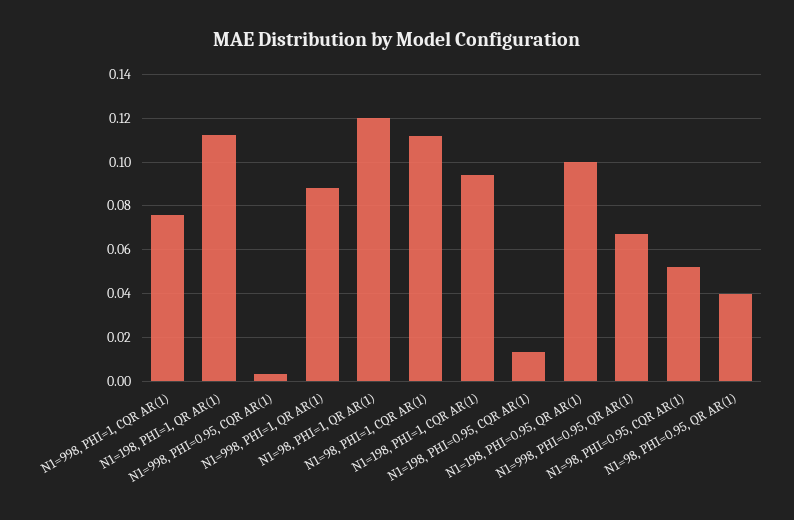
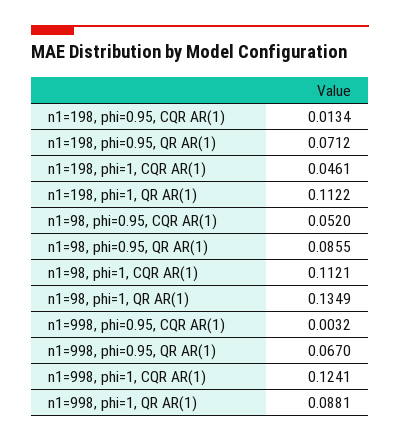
  {
-   "N1=998, PHI=1, CQR AR(1)": 0.075,
+   "N1=998, PHI=1, CQR AR(1)": 0.1241,
    "N1=198, PHI=1, QR AR(1)": 0.1122,
    "N1=998, PHI=0.95, CQR AR(1)": 0.0032,
    "N1=998, PHI=1, QR AR(1)": 0.0881,
-   "N1=98, PHI=1, QR AR(1)": 0.12,
+   "N1=98, PHI=1, QR AR(1)": 0.1349,
    "N1=98, PHI=1, CQR AR(1)": 0.1121,
-   "N1=198, PHI=1, CQR AR(1)": 0.095,
+   "N1=198, PHI=1, CQR AR(1)": 0.0461,
    "N1=198, PHI=0.95, CQR AR(1)": 0.0134,
-   "N1=198, PHI=0.95, QR AR(1)": 0.1,
+   "N1=198, PHI=0.95, QR AR(1)": 0.0712,
    "N1=998, PHI=0.95, QR AR(1)": 0.067,
    "N1=98, PHI=0.95, CQR AR(1)": 0.052,
-   "N1=98, PHI=0.95, QR AR(1)": 0.04
+   "N1=98, PHI=0.95, QR AR(1)": 0.0855
  }

